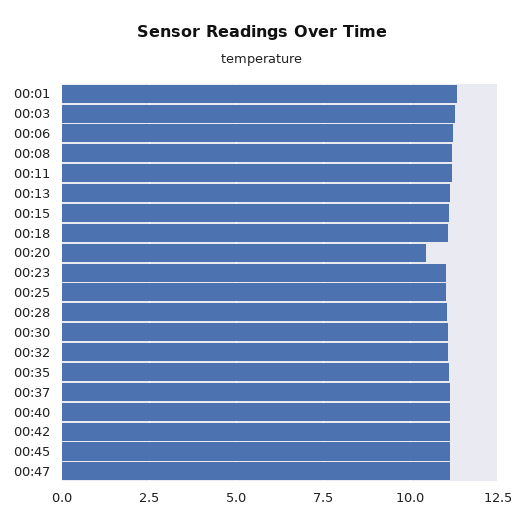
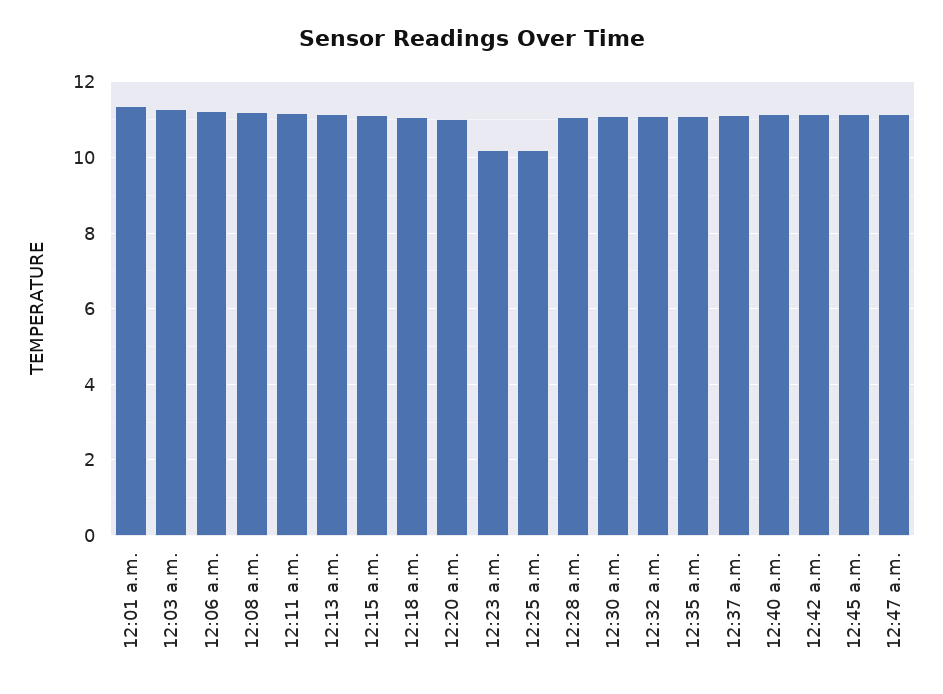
  {
    "00:01": 11.4,
    "00:03": 11.2,
    "00:06": 11.2,
    "00:08": 11.2,
    "00:11": 11.2,
    "00:13": 11.2,
    "00:15": 11.2,
    "00:18": 11,
-   "00:20": 10.5,
+   "00:20": 11,
-   "00:23": 11,
+   "00:23": 10.2,
-   "00:25": 11,
+   "00:25": 10.2,
    "00:28": 11,
    "00:30": 11,
    "00:32": 11,
    "00:35": 11.2,
    "00:37": 11.2,
    "00:40": 11.2,
    "00:42": 11.2,
    "00:45": 11.2,
    "00:47": 11.2
  }

